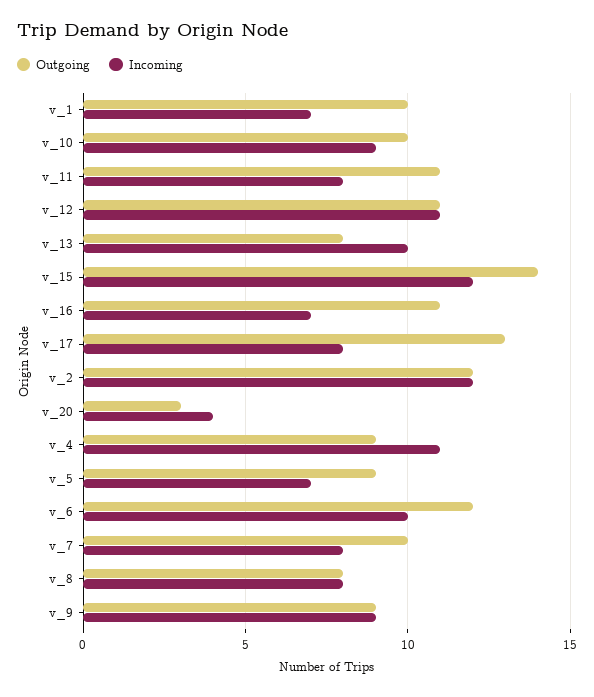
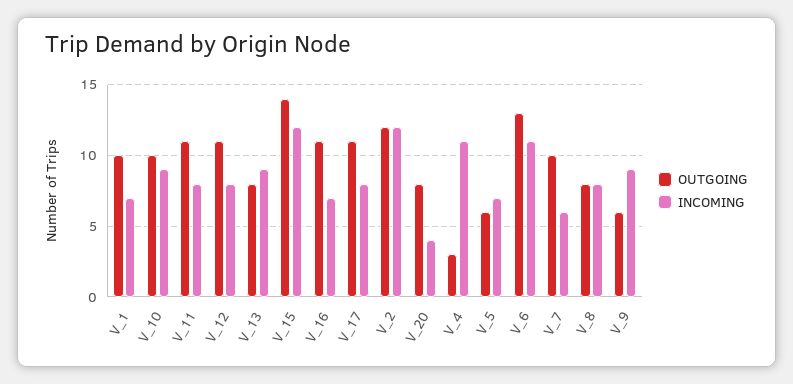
  {
    "Outgoing": {
      "v_1": 10,
      "v_10": 10,
      "v_11": 11,
      "v_12": 11,
      "v_13": 8,
      "v_15": 14,
      "v_16": 11,
-     "v_17": 13,
+     "v_17": 11,
      "v_2": 12,
-     "v_20": 3,
+     "v_20": 8,
-     "v_4": 9,
+     "v_4": 3,
-     "v_5": 9,
+     "v_5": 6,
-     "v_6": 12,
+     "v_6": 13,
      "v_7": 10,
      "v_8": 8,
-     "v_9": 9
+     "v_9": 6
    },
    "Incoming": {
      "v_1": 7,
      "v_10": 9,
      "v_11": 8,
-     "v_12": 11,
+     "v_12": 8,
-     "v_13": 10,
+     "v_13": 9,
      "v_15": 12,
      "v_16": 7,
      "v_17": 8,
      "v_2": 12,
      "v_20": 4,
      "v_4": 11,
      "v_5": 7,
-     "v_6": 10,
+     "v_6": 11,
-     "v_7": 8,
+     "v_7": 6,
      "v_8": 8,
      "v_9": 9
    }
  }

